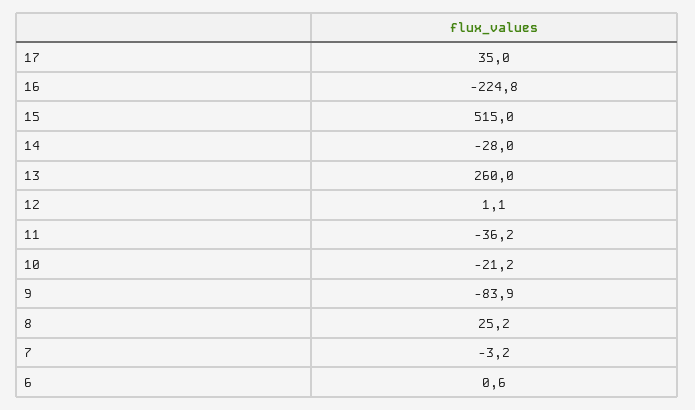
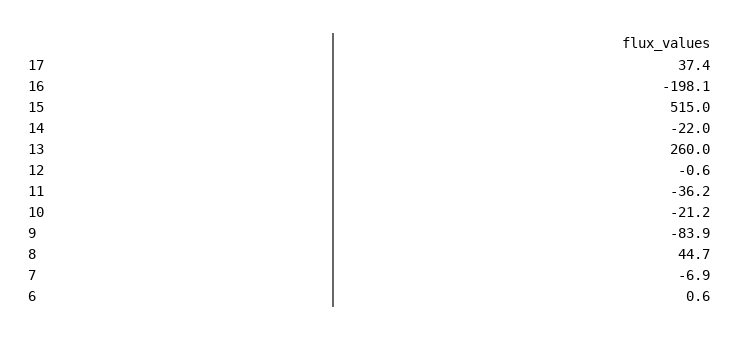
  {
-   "17": 35,
+   "17": 37.4,
-   "16": -224.8,
+   "16": -198.1,
    "15": 515,
-   "14": -28,
+   "14": -22,
    "13": 260,
-   "12": 1.1,
+   "12": -0.6,
    "11": -36.2,
    "10": -21.2,
    "9": -83.9,
-   "8": 25.2,
+   "8": 44.7,
-   "7": -3.2,
+   "7": -6.9,
    "6": 0.6
  }

